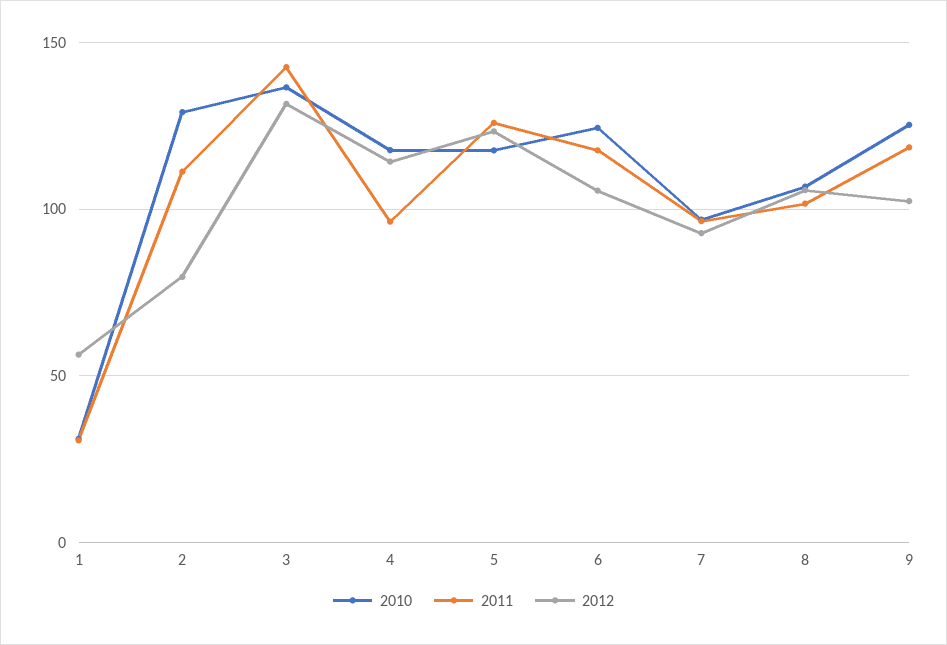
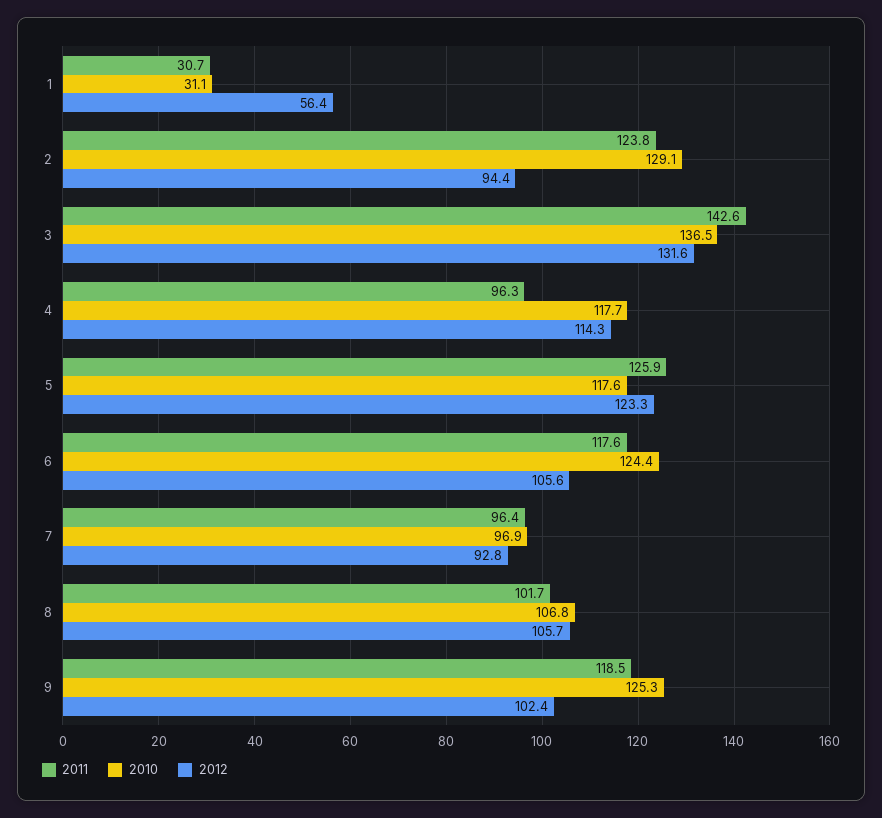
  {
    "2010": {
      "1": 31.1,
      "2": 129.1,
      "3": 136.5,
      "4": 117.7,
      "5": 117.6,
      "6": 124.4,
      "7": 96.9,
      "8": 106.8,
      "9": 125.3
    },
    "2011": {
      "1": 30.7,
-     "2": 110,
+     "2": 123.8,
      "3": 142.6,
      "4": 96.3,
      "5": 125.9,
      "6": 117.6,
      "7": 96.4,
      "8": 101.7,
      "9": 118.5
    },
    "2012": {
      "1": 56.4,
-     "2": 80,
+     "2": 94.4,
      "3": 131.6,
      "4": 114.3,
      "5": 123.3,
      "6": 105.6,
      "7": 92.8,
      "8": 105.7,
      "9": 102.4
    }
  }

